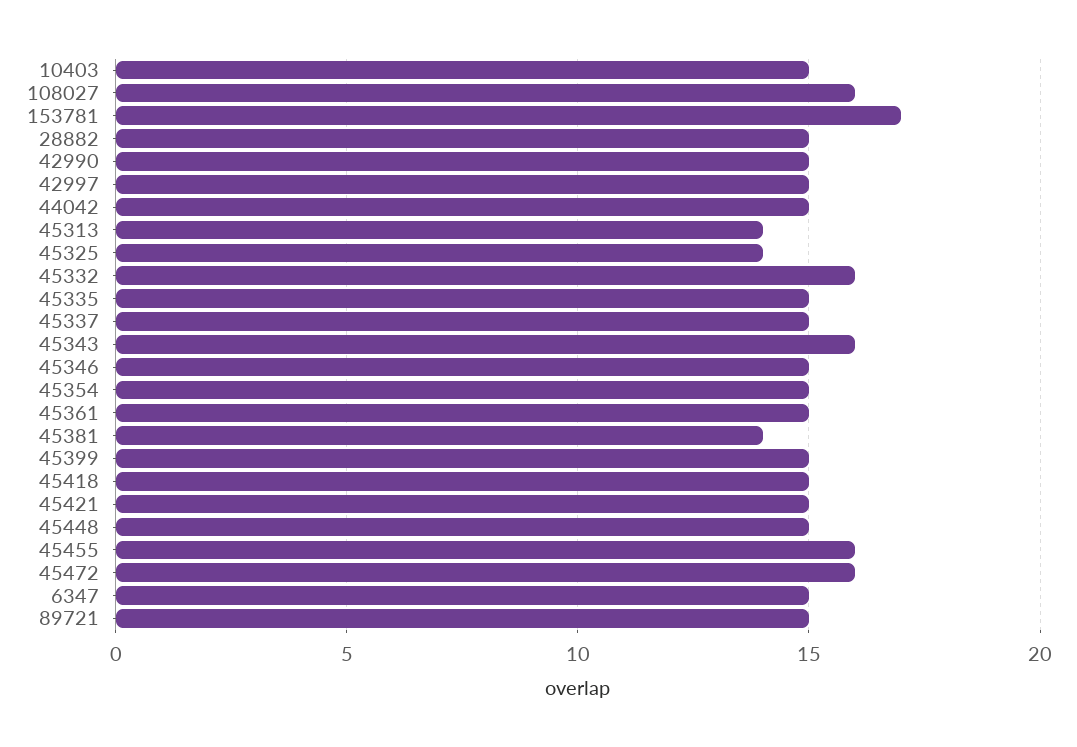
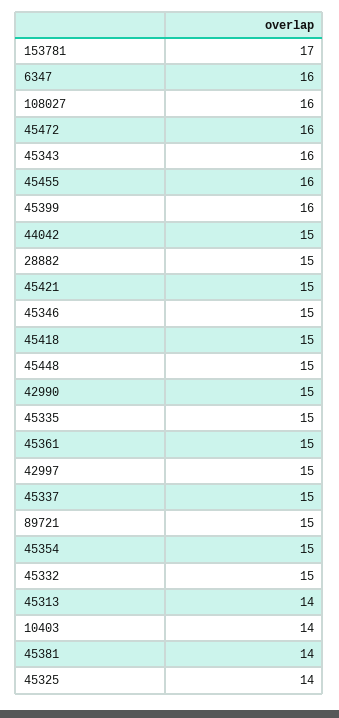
  {
-   "10403": 15,
+   "10403": 14,
    "108027": 16,
    "153781": 17,
    "28882": 15,
    "42990": 15,
    "42997": 15,
    "44042": 15,
    "45313": 14,
    "45325": 14,
-   "45332": 16,
+   "45332": 15,
    "45335": 15,
    "45337": 15,
    "45343": 16,
    "45346": 15,
    "45354": 15,
    "45361": 15,
    "45381": 14,
-   "45399": 15,
+   "45399": 16,
    "45418": 15,
    "45421": 15,
    "45448": 15,
    "45455": 16,
    "45472": 16,
-   "6347": 15,
+   "6347": 16,
    "89721": 15
  }

